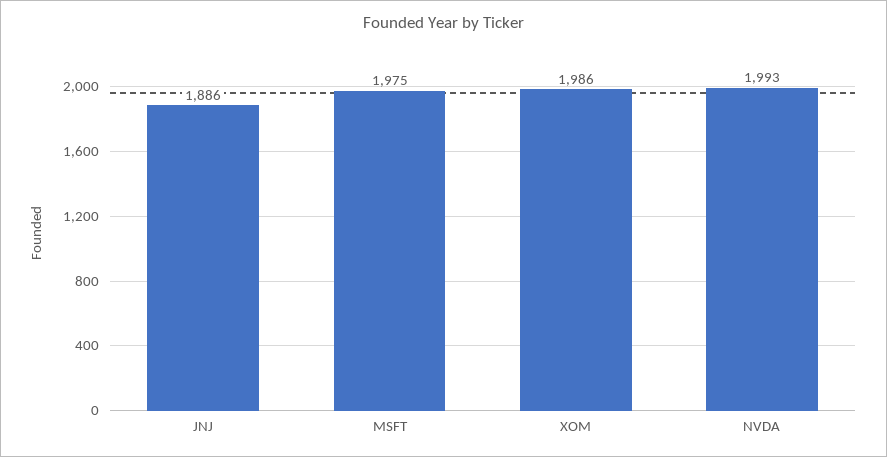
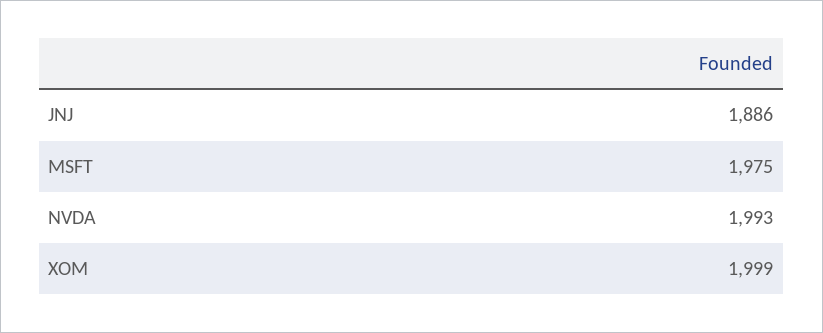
  {
    "JNJ": 1886,
    "MSFT": 1975,
-   "XOM": 1986,
+   "XOM": 1999,
    "NVDA": 1993
  }

